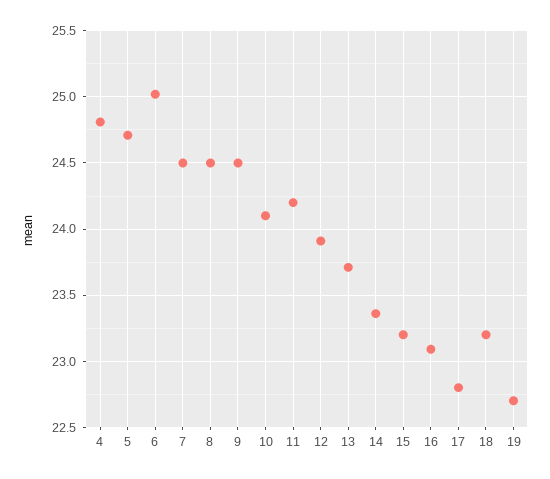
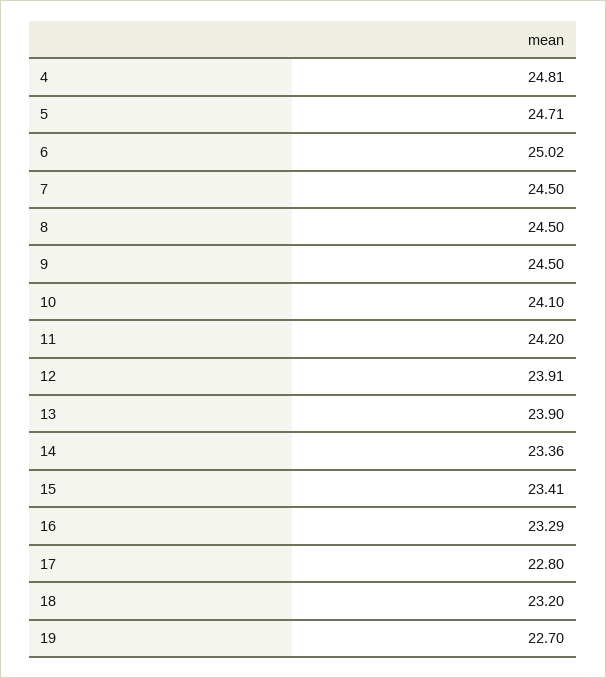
  {
    "4": 24.81,
    "5": 24.71,
    "6": 25.02,
    "7": 24.5,
    "8": 24.5,
    "9": 24.5,
    "10": 24.1,
    "11": 24.2,
    "12": 23.91,
-   "13": 23.7,
+   "13": 23.9,
    "14": 23.36,
-   "15": 23.2,
+   "15": 23.41,
-   "16": 23.1,
+   "16": 23.29,
    "17": 22.8,
    "18": 23.2,
    "19": 22.7
  }

